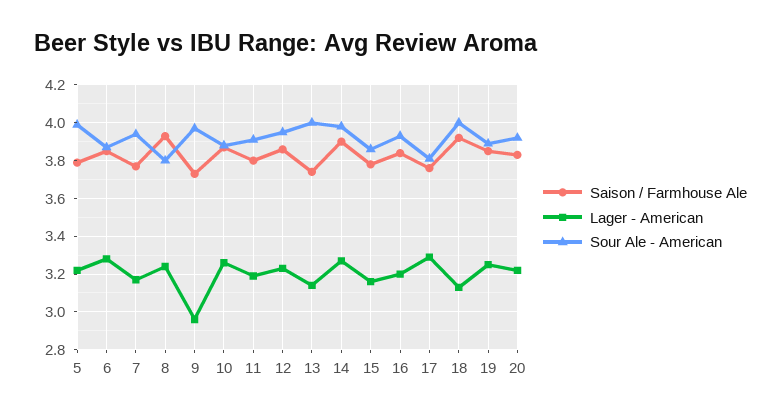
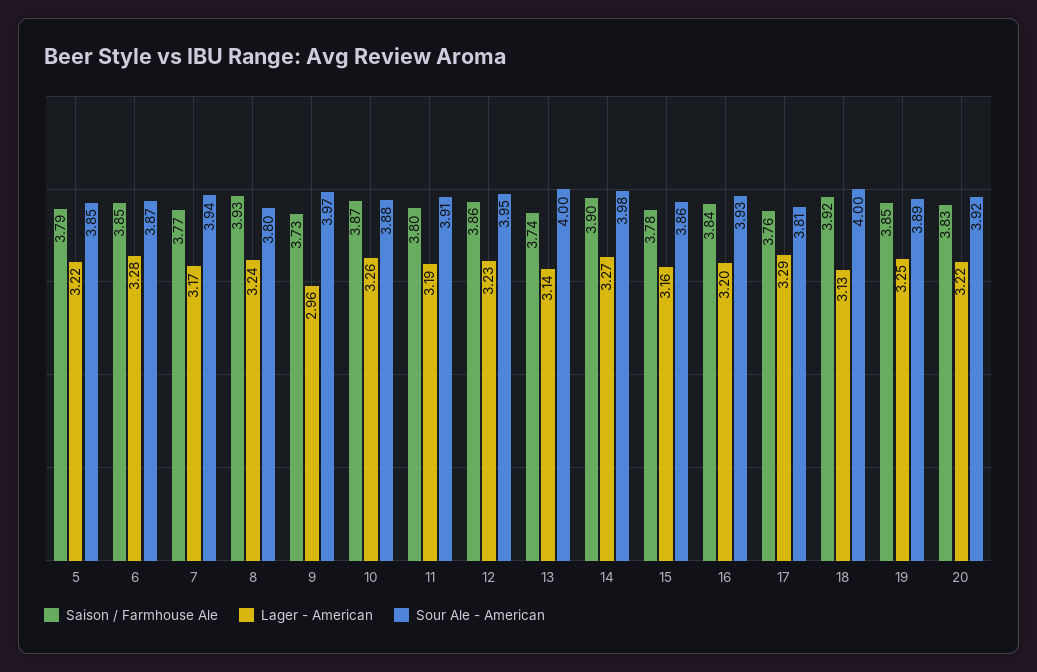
  {
    "Saison / Farmhouse Ale": {
      "5": 3.79,
      "6": 3.85,
      "7": 3.77,
      "8": 3.93,
      "9": 3.73,
      "10": 3.87,
      "11": 3.8,
      "12": 3.86,
      "13": 3.74,
      "14": 3.9,
      "15": 3.78,
      "16": 3.84,
      "17": 3.76,
      "18": 3.92,
      "19": 3.85,
      "20": 3.83
    },
    "Lager - American": {
      "5": 3.22,
      "6": 3.28,
      "7": 3.17,
      "8": 3.24,
      "9": 2.96,
      "10": 3.26,
      "11": 3.19,
      "12": 3.23,
      "13": 3.14,
      "14": 3.27,
      "15": 3.16,
      "16": 3.2,
      "17": 3.29,
      "18": 3.13,
      "19": 3.25,
      "20": 3.22
    },
    "Sour Ale - American": {
-     "5": 4,
+     "5": 3.85,
      "6": 3.87,
      "7": 3.94,
      "8": 3.8,
      "9": 3.97,
      "10": 3.88,
      "11": 3.91,
      "12": 3.95,
      "13": 4,
      "14": 3.98,
      "15": 3.86,
      "16": 3.93,
      "17": 3.81,
      "18": 4,
      "19": 3.89,
      "20": 3.92
    }
  }

